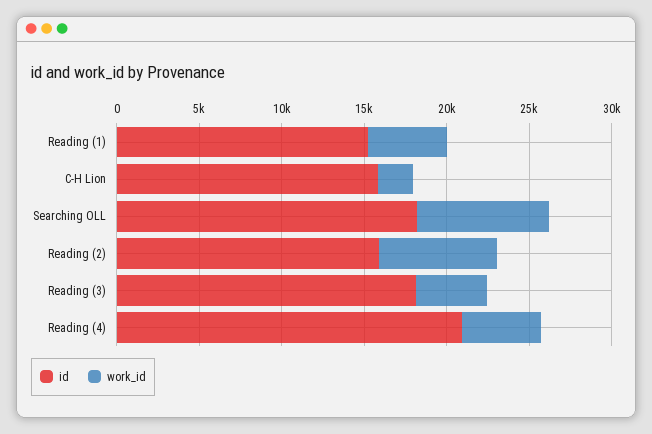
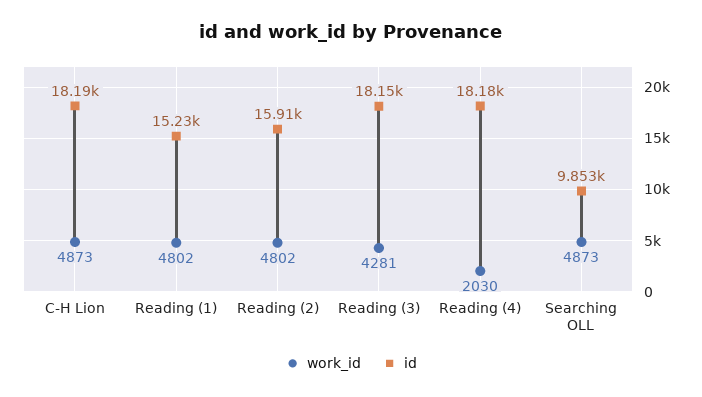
  {
    "id": {
      "Reading (1)": 15230,
-     "C-H Lion": 16000,
+     "C-H Lion": 18190,
-     "Searching OLL": 18000,
+     "Searching OLL": 9853,
      "Reading (2)": 15910,
      "Reading (3)": 18150,
-     "Reading (4)": 21000
+     "Reading (4)": 18180
    },
    "work_id": {
      "Reading (1)": 4802,
-     "C-H Lion": 2000,
+     "C-H Lion": 4873,
-     "Searching OLL": 8000,
+     "Searching OLL": 4873,
-     "Reading (2)": 7000,
+     "Reading (2)": 4802,
      "Reading (3)": 4281,
-     "Reading (4)": 5000
+     "Reading (4)": 2030
    }
  }

